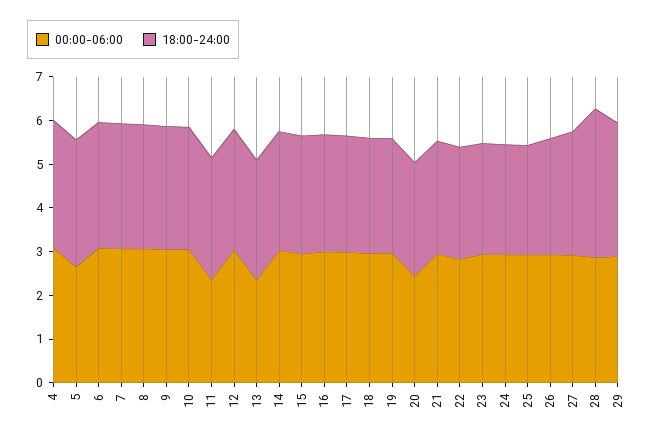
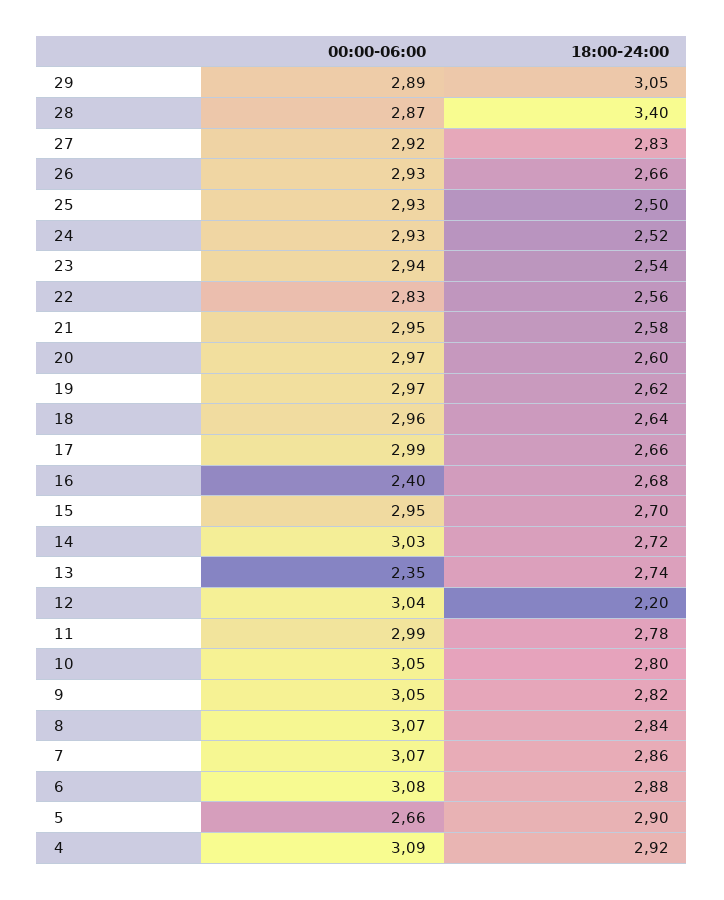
  {
    "00:00-06:00": {
      "4": 3.09,
      "5": 2.66,
      "6": 3.08,
      "7": 3.07,
      "8": 3.07,
      "9": 3.05,
      "10": 3.05,
-     "11": 2.4,
+     "11": 2.99,
      "12": 3.04,
      "13": 2.35,
      "14": 3.03,
      "15": 2.95,
-     "16": 3,
+     "16": 2.4,
      "17": 2.99,
      "18": 2.96,
      "19": 2.97,
-     "20": 2.4,
+     "20": 2.97,
      "21": 2.95,
      "22": 2.83,
      "23": 2.94,
      "24": 2.93,
      "25": 2.93,
      "26": 2.93,
      "27": 2.92,
      "28": 2.87,
      "29": 2.89
    },
    "18:00-24:00": {
      "4": 2.92,
      "5": 2.9,
      "6": 2.88,
      "7": 2.86,
      "8": 2.84,
      "9": 2.82,
      "10": 2.8,
      "11": 2.78,
-     "12": 2.8,
+     "12": 2.2,
      "13": 2.74,
      "14": 2.72,
      "15": 2.7,
      "16": 2.68,
      "17": 2.66,
      "18": 2.64,
      "19": 2.62,
      "20": 2.6,
      "21": 2.58,
      "22": 2.56,
      "23": 2.54,
      "24": 2.52,
      "25": 2.5,
      "26": 2.66,
      "27": 2.83,
      "28": 3.4,
      "29": 3.05
    }
  }

